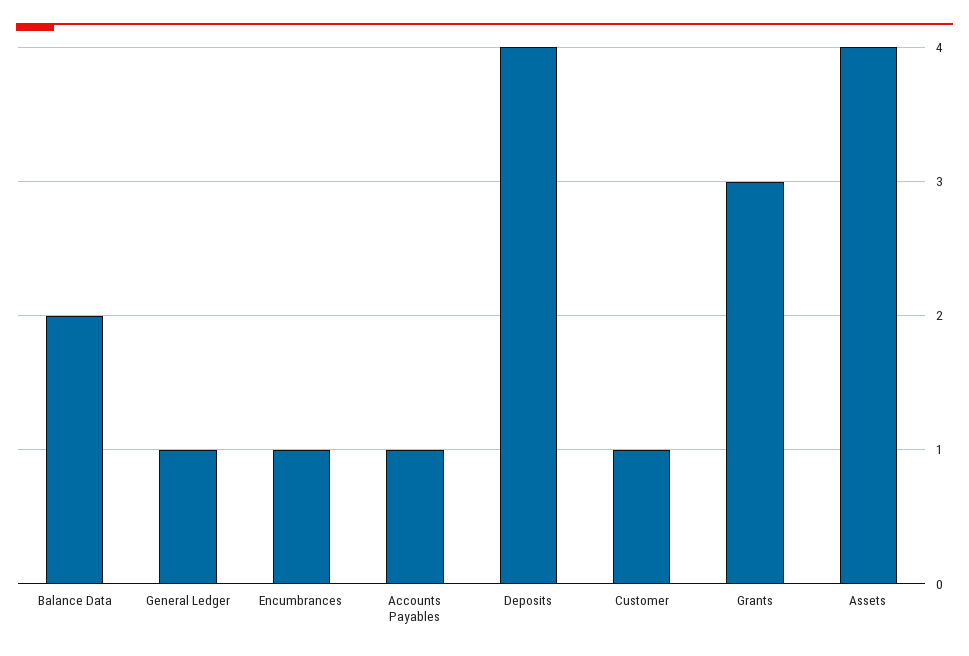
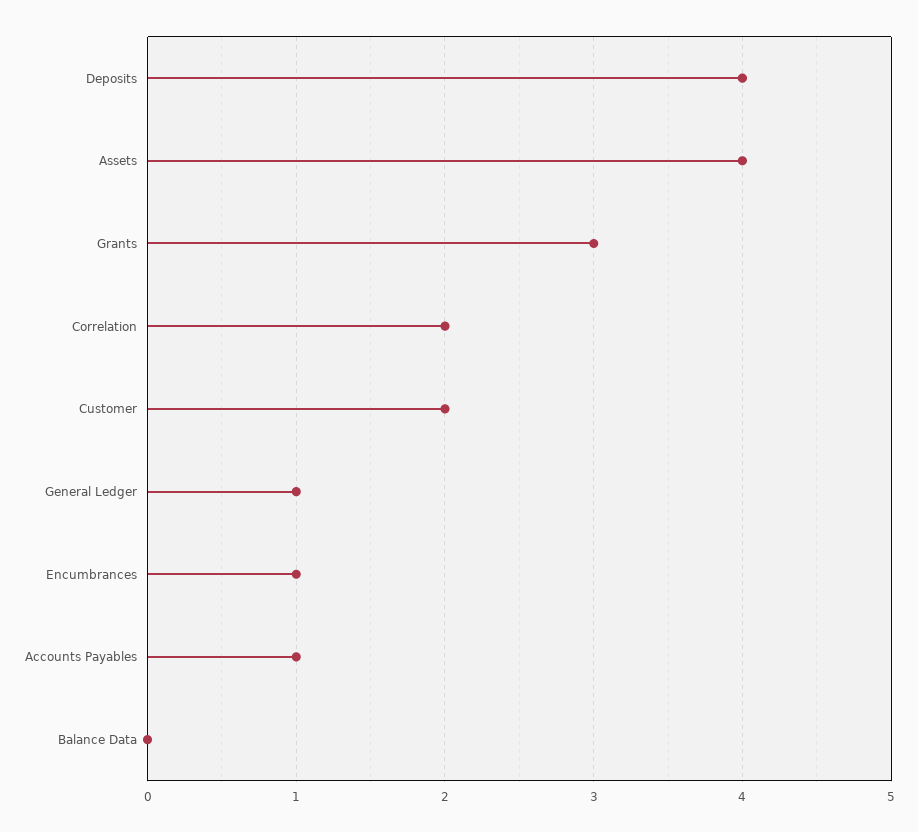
  {
-   "Balance Data": 2,
+   "Balance Data": 0,
    "General Ledger": 1,
    "Encumbrances": 1,
    "Accounts Payables": 1,
    "Deposits": 4,
-   "Customer": 1,
+   "Customer": 2,
    "Grants": 3,
-   "Assets": 4
+   "Assets": 4,
+   "Correlation": 2
  }

